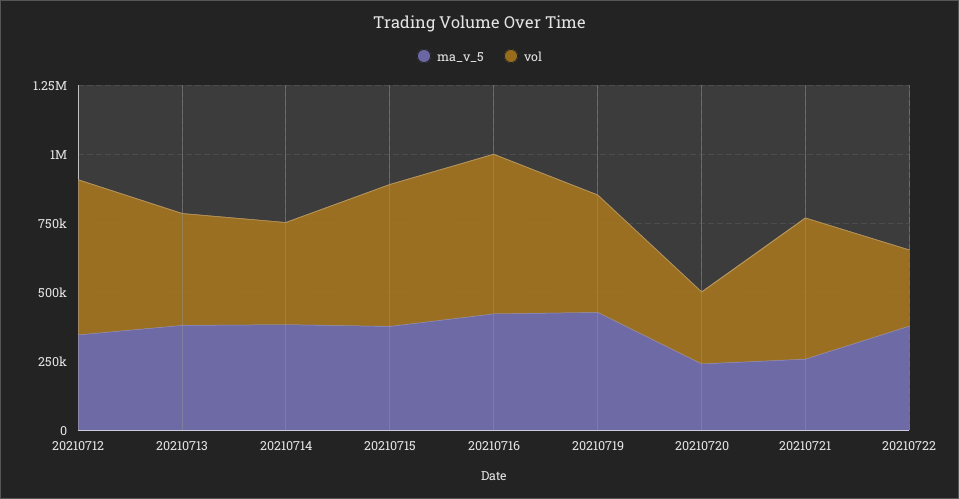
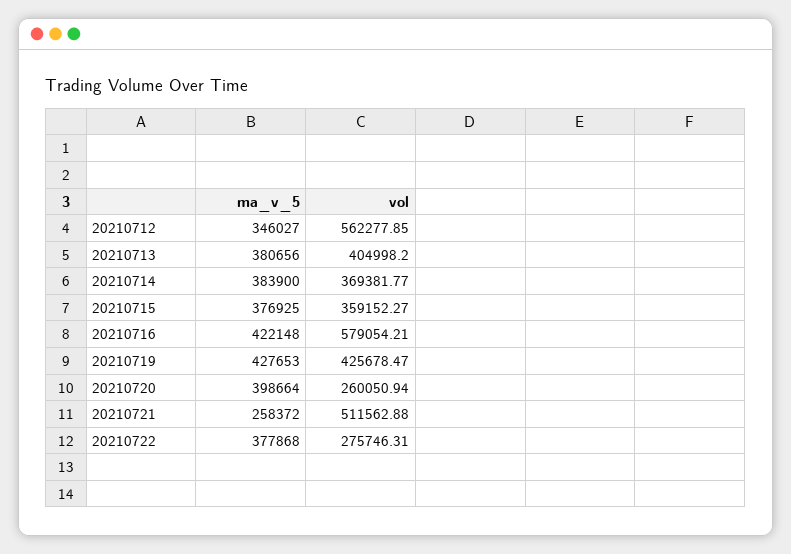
  {
    "ma_v_5": {
      "20210712": 346027,
      "20210713": 380656,
      "20210714": 383900,
      "20210715": 376925,
      "20210716": 422148,
      "20210719": 427653,
-     "20210720": 250000,
+     "20210720": 398664,
      "20210721": 258372,
      "20210722": 377868
    },
    "vol": {
      "20210712": 562277.85,
      "20210713": 404998.2,
      "20210714": 369381.77,
-     "20210715": 500000,
+     "20210715": 359152.27,
      "20210716": 579054.21,
      "20210719": 425678.47,
      "20210720": 260050.94,
      "20210721": 511562.88,
      "20210722": 275746.31
    }
  }

